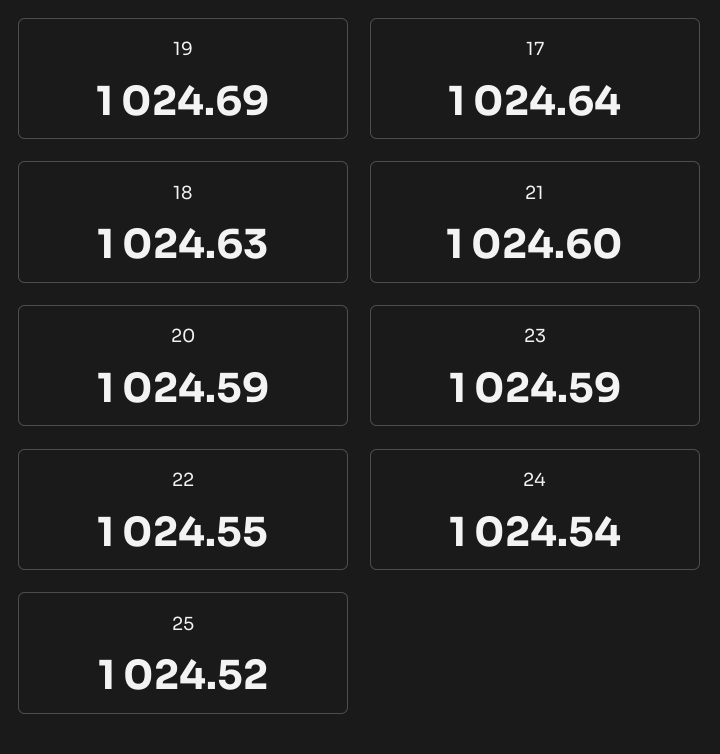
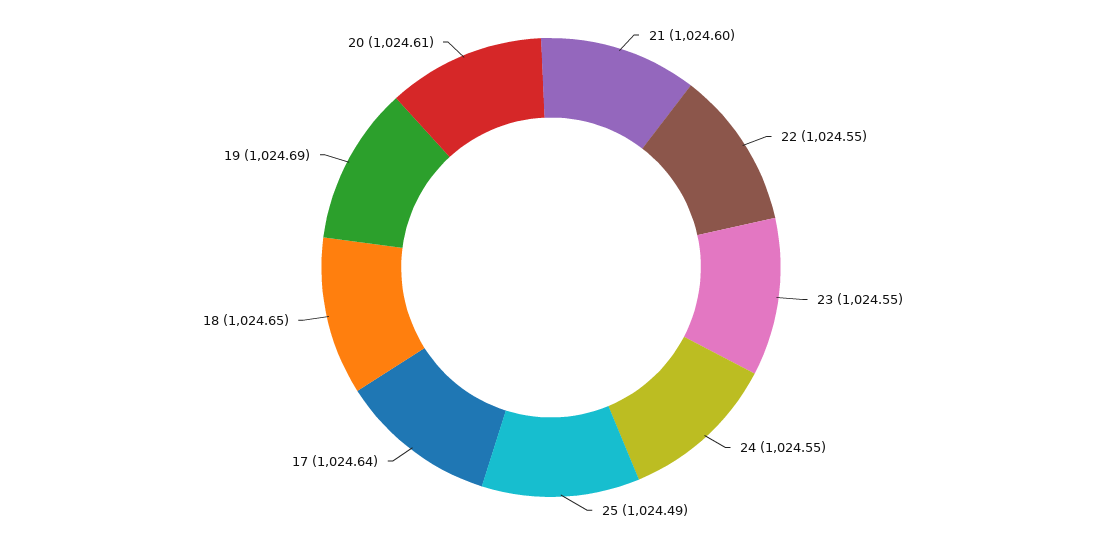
  {
    "19": 1024.69,
    "17": 1024.64,
-   "18": 1024.63,
+   "18": 1024.65,
    "21": 1024.6,
-   "20": 1024.59,
+   "20": 1024.61,
-   "23": 1024.59,
+   "23": 1024.55,
    "22": 1024.55,
-   "24": 1024.54,
+   "24": 1024.55,
-   "25": 1024.52
+   "25": 1024.49
  }

